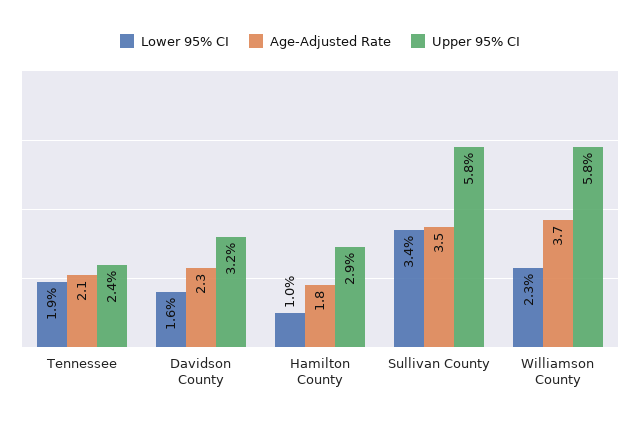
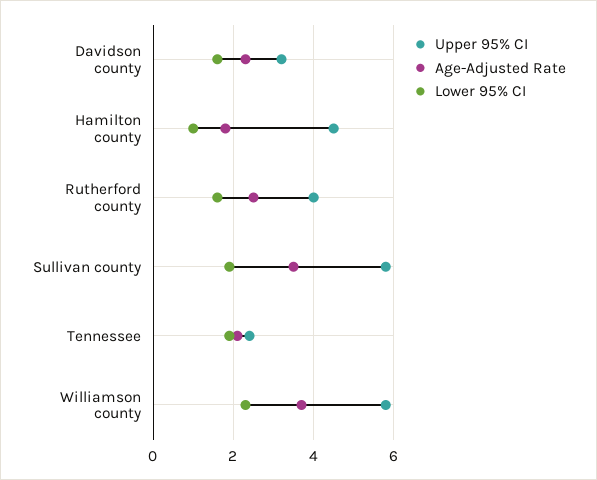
  {
    "Lower 95% CI": {
      "Tennessee": 1.9,
      "Davidson County": 1.6,
      "Hamilton County": 1,
-     "Sullivan County": 3.4,
+     "Sullivan County": 2,
-     "Williamson County": 2.3
+     "Williamson County": 2.3,
+     "Rutherford county": 1.5
    },
    "Age-Adjusted Rate": {
      "Tennessee": 2.1,
      "Davidson County": 2.3,
      "Hamilton County": 1.8,
      "Sullivan County": 3.5,
-     "Williamson County": 3.7
+     "Williamson County": 3.7,
+     "Rutherford county": 2.5
    },
    "Upper 95% CI": {
      "Tennessee": 2.4,
      "Davidson County": 3.2,
-     "Hamilton County": 2.9,
+     "Hamilton County": 4.5,
      "Sullivan County": 5.8,
-     "Williamson County": 5.8
+     "Williamson County": 5.8,
+     "Rutherford county": 4
    }
  }

